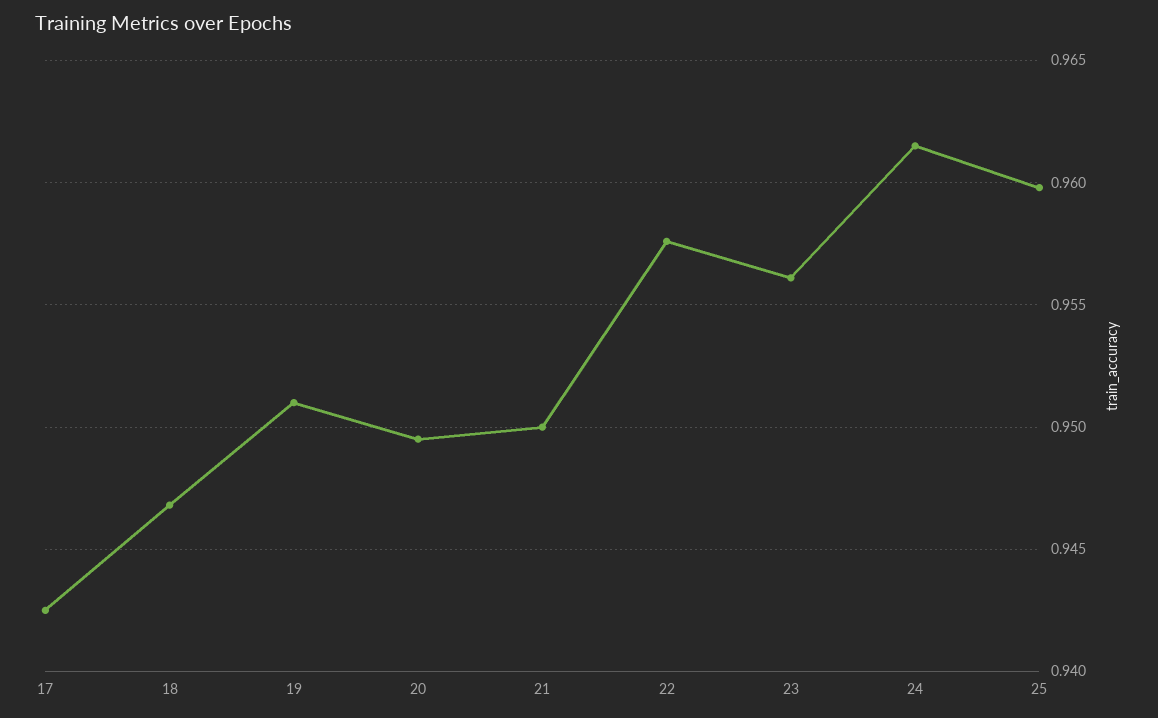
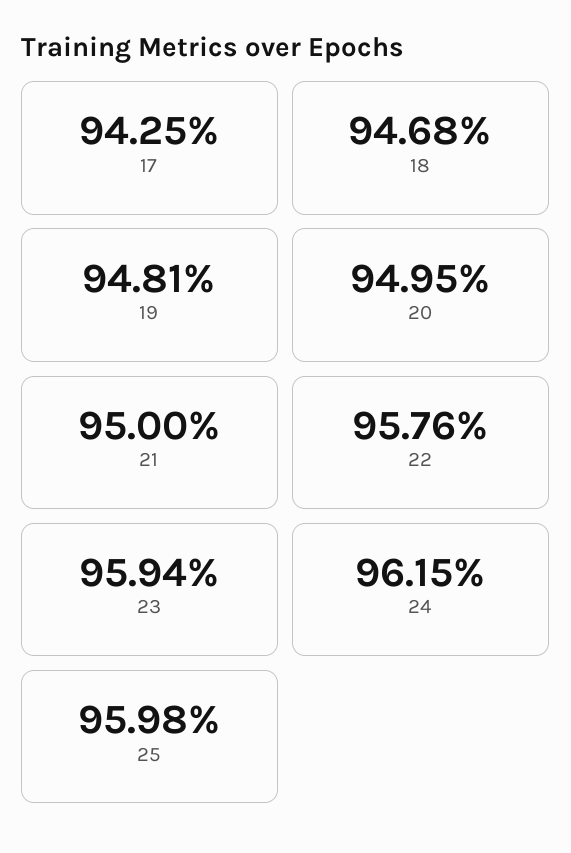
  {
    "17": 0.9425,
    "18": 0.9468,
-   "19": 0.951,
+   "19": 0.9481,
    "20": 0.9495,
    "21": 0.95,
    "22": 0.9576,
-   "23": 0.956,
+   "23": 0.9594,
    "24": 0.9615,
    "25": 0.9598
  }

